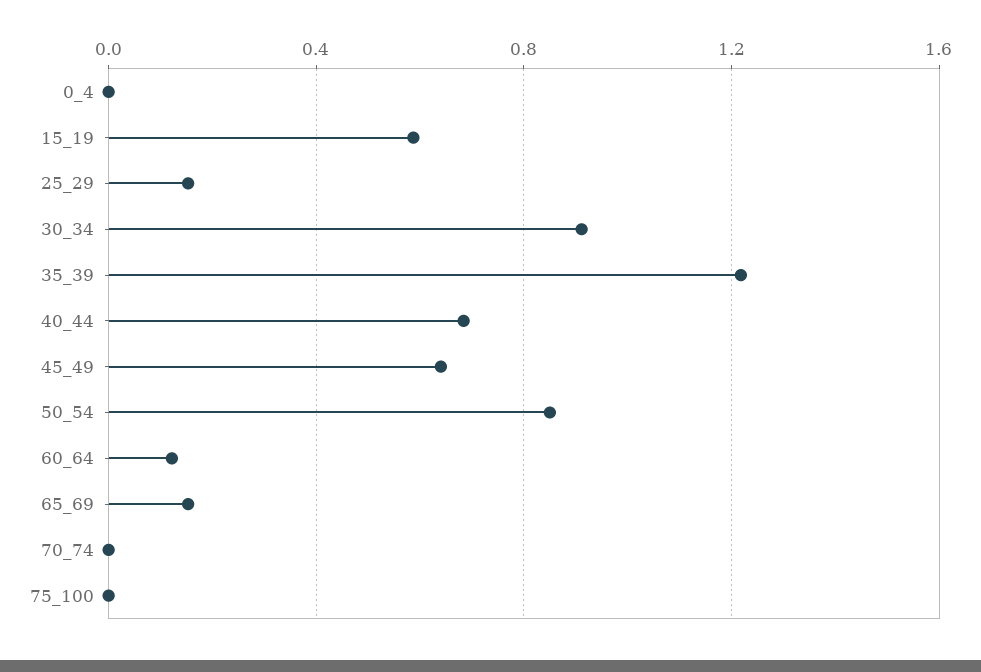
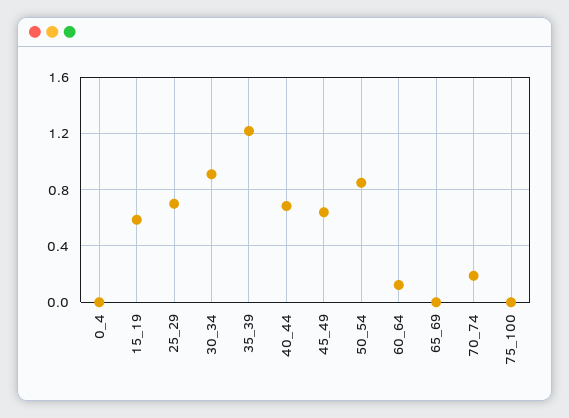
  {
    "0_4": 0,
    "15_19": 0.6,
-   "25_29": 0.15,
+   "25_29": 0.7,
    "30_34": 0.9,
    "35_39": 1.2,
    "40_44": 0.7,
    "45_49": 0.65,
    "50_54": 0.85,
    "60_64": 0.1,
-   "65_69": 0.15,
+   "65_69": 0,
-   "70_74": 0,
+   "70_74": 0.2,
    "75_100": 0
  }

